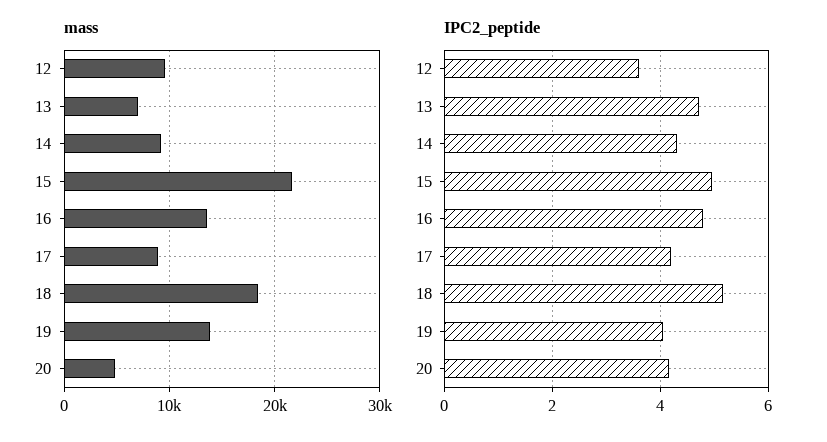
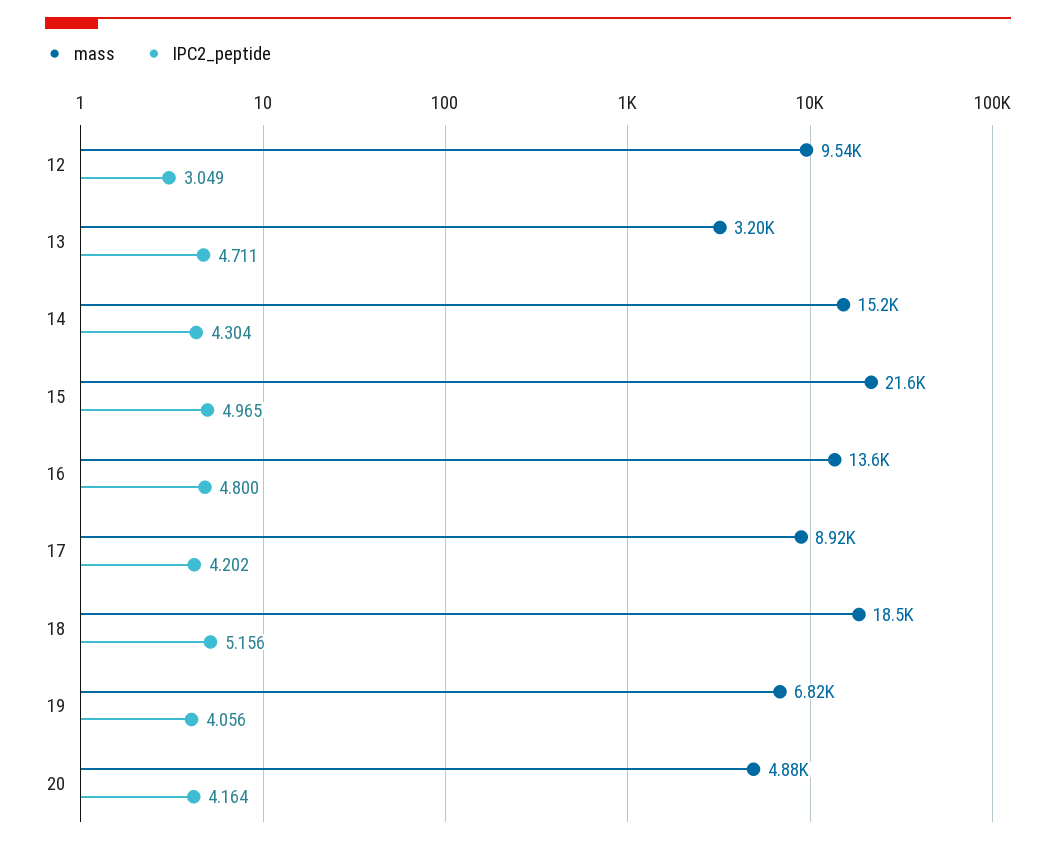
  {
    "mass": {
      "12": 9540,
-     "13": 7000,
+     "13": 3200,
-     "14": 9000,
+     "14": 15200,
      "15": 21600,
      "16": 13600,
      "17": 8920,
      "18": 18500,
-     "19": 14000,
+     "19": 6820,
      "20": 4880
    },
    "IPC2_peptide": {
-     "12": 3.6,
+     "12": 3.049,
      "13": 4.711,
      "14": 4.304,
      "15": 4.965,
      "16": 4.8,
      "17": 4.202,
      "18": 5.156,
      "19": 4.056,
      "20": 4.164
    }
  }

